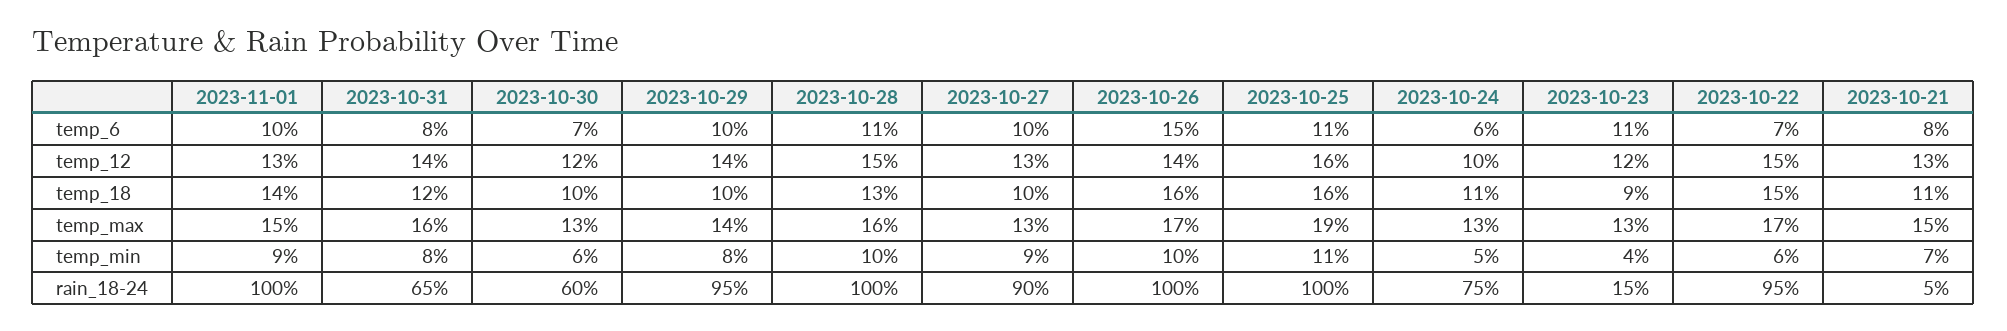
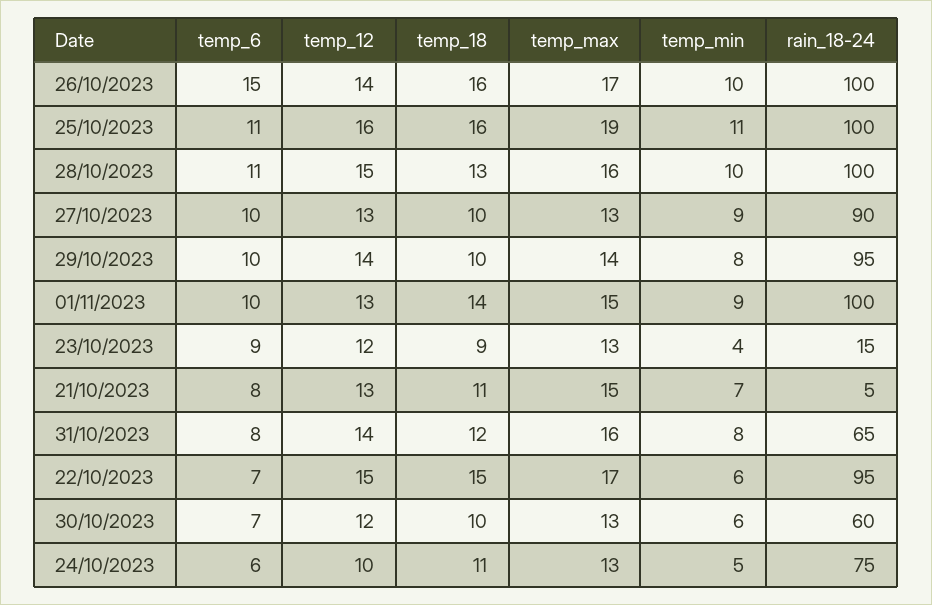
  {
    "2023-11-01": {
      "temp_6": 10,
      "temp_12": 13,
      "temp_18": 14,
      "temp_max": 15,
      "temp_min": 9,
      "rain_18-24": 100
    },
    "2023-10-31": {
      "temp_6": 8,
      "temp_12": 14,
      "temp_18": 12,
      "temp_max": 16,
      "temp_min": 8,
      "rain_18-24": 65
    },
    "2023-10-30": {
      "temp_6": 7,
      "temp_12": 12,
      "temp_18": 10,
      "temp_max": 13,
      "temp_min": 6,
      "rain_18-24": 60
    },
    "2023-10-29": {
      "temp_6": 10,
      "temp_12": 14,
      "temp_18": 10,
      "temp_max": 14,
      "temp_min": 8,
      "rain_18-24": 95
    },
    "2023-10-28": {
      "temp_6": 11,
      "temp_12": 15,
      "temp_18": 13,
      "temp_max": 16,
      "temp_min": 10,
      "rain_18-24": 100
    },
    "2023-10-27": {
      "temp_6": 10,
      "temp_12": 13,
      "temp_18": 10,
      "temp_max": 13,
      "temp_min": 9,
      "rain_18-24": 90
    },
    "2023-10-26": {
      "temp_6": 15,
      "temp_12": 14,
      "temp_18": 16,
      "temp_max": 17,
      "temp_min": 10,
      "rain_18-24": 100
    },
    "2023-10-25": {
      "temp_6": 11,
      "temp_12": 16,
      "temp_18": 16,
      "temp_max": 19,
      "temp_min": 11,
      "rain_18-24": 100
    },
    "2023-10-24": {
      "temp_6": 6,
      "temp_12": 10,
      "temp_18": 11,
      "temp_max": 13,
      "temp_min": 5,
      "rain_18-24": 75
    },
    "2023-10-23": {
-     "temp_6": 11,
+     "temp_6": 9,
      "temp_12": 12,
      "temp_18": 9,
      "temp_max": 13,
      "temp_min": 4,
      "rain_18-24": 15
    },
    "2023-10-22": {
      "temp_6": 7,
      "temp_12": 15,
      "temp_18": 15,
      "temp_max": 17,
      "temp_min": 6,
      "rain_18-24": 95
    },
    "2023-10-21": {
      "temp_6": 8,
      "temp_12": 13,
      "temp_18": 11,
      "temp_max": 15,
      "temp_min": 7,
      "rain_18-24": 5
    }
  }

